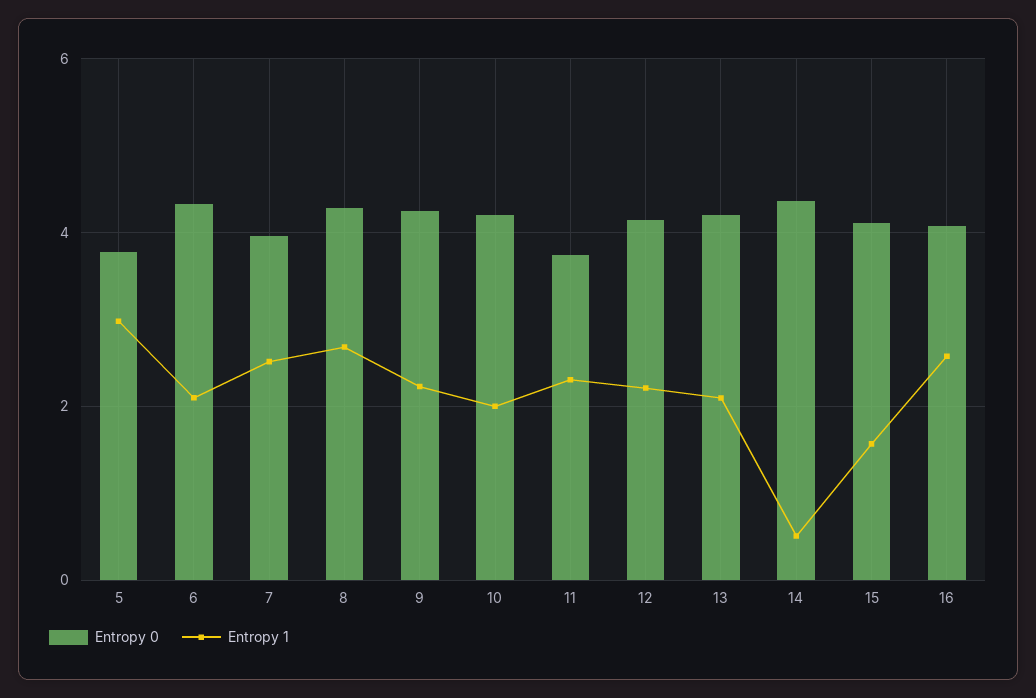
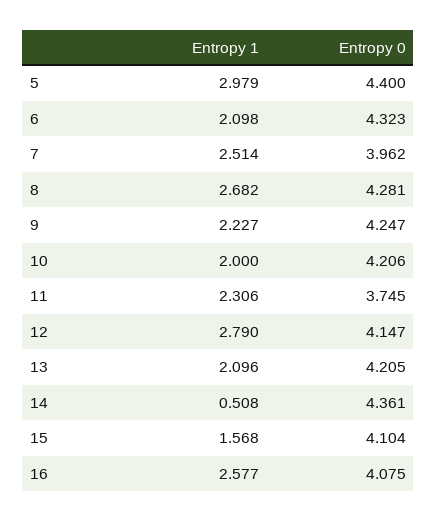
  {
    "Entropy 0": {
-     "5": 3.8,
+     "5": 4.4,
      "6": 4.323,
      "7": 3.962,
      "8": 4.281,
      "9": 4.247,
      "10": 4.206,
      "11": 3.745,
      "12": 4.147,
      "13": 4.205,
      "14": 4.361,
      "15": 4.104,
      "16": 4.075
    },
    "Entropy 1": {
      "5": 2.979,
      "6": 2.098,
      "7": 2.514,
      "8": 2.682,
      "9": 2.227,
      "10": 2,
      "11": 2.306,
-     "12": 2.2,
+     "12": 2.79,
      "13": 2.096,
      "14": 0.508,
      "15": 1.568,
      "16": 2.577
    }
  }

